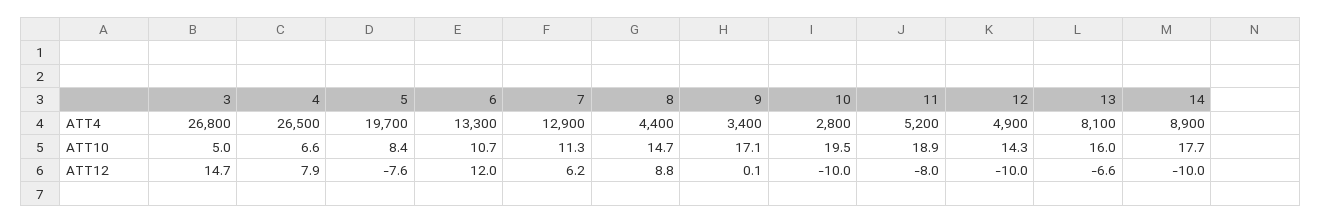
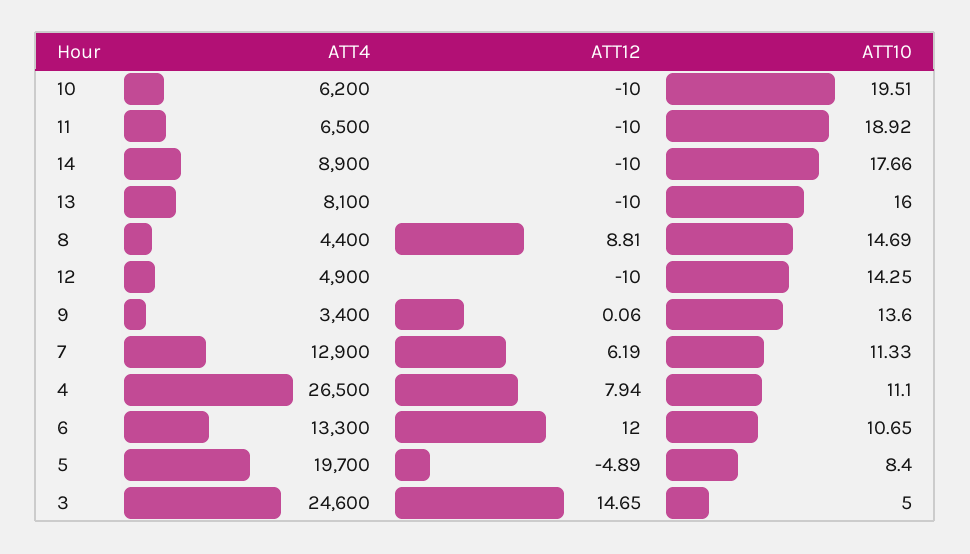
  {
    "3": {
-     "ATT4": 26800,
+     "ATT4": 24600,
      "ATT10": 5,
      "ATT12": 14.65
    },
    "4": {
      "ATT4": 26500,
-     "ATT10": 6.6,
+     "ATT10": 11.1,
      "ATT12": 7.94
    },
    "5": {
      "ATT4": 19700,
      "ATT10": 8.4,
-     "ATT12": -7.6
+     "ATT12": -4.89
    },
    "6": {
      "ATT4": 13300,
      "ATT10": 10.65,
      "ATT12": 12
    },
    "7": {
      "ATT4": 12900,
      "ATT10": 11.33,
      "ATT12": 6.19
    },
    "8": {
      "ATT4": 4400,
      "ATT10": 14.69,
      "ATT12": 8.81
    },
    "9": {
      "ATT4": 3400,
-     "ATT10": 17.1,
+     "ATT10": 13.6,
      "ATT12": 0.06
    },
    "10": {
-     "ATT4": 2800,
+     "ATT4": 6200,
      "ATT10": 19.51,
      "ATT12": -10
    },
    "11": {
-     "ATT4": 5200,
+     "ATT4": 6500,
      "ATT10": 18.92,
-     "ATT12": -8
+     "ATT12": -10
    },
    "12": {
      "ATT4": 4900,
      "ATT10": 14.25,
      "ATT12": -10
    },
    "13": {
      "ATT4": 8100,
      "ATT10": 16,
-     "ATT12": -6.6
+     "ATT12": -10
    },
    "14": {
      "ATT4": 8900,
      "ATT10": 17.66,
      "ATT12": -10
    }
  }

